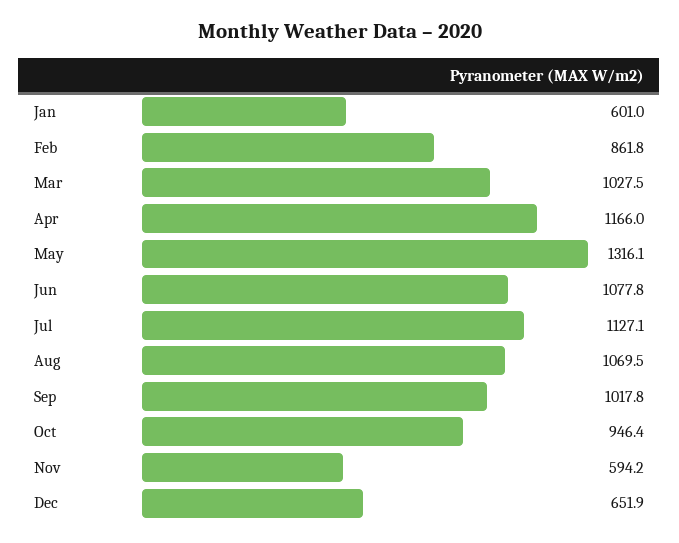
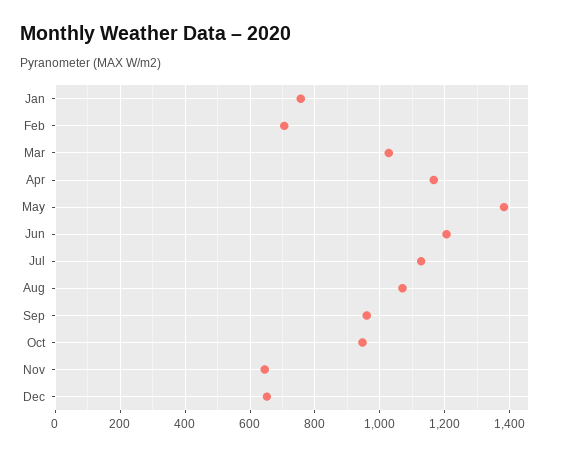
  {
-   "Jan": 601,
+   "Jan": 760,
-   "Feb": 861.8,
+   "Feb": 700,
    "Mar": 1027.5,
    "Apr": 1166,
-   "May": 1316.1,
+   "May": 1380,
-   "Jun": 1077.8,
+   "Jun": 1200,
    "Jul": 1127.1,
    "Aug": 1069.5,
-   "Sep": 1017.8,
+   "Sep": 960,
    "Oct": 946.4,
-   "Nov": 594.2,
+   "Nov": 640,
    "Dec": 651.9
  }

